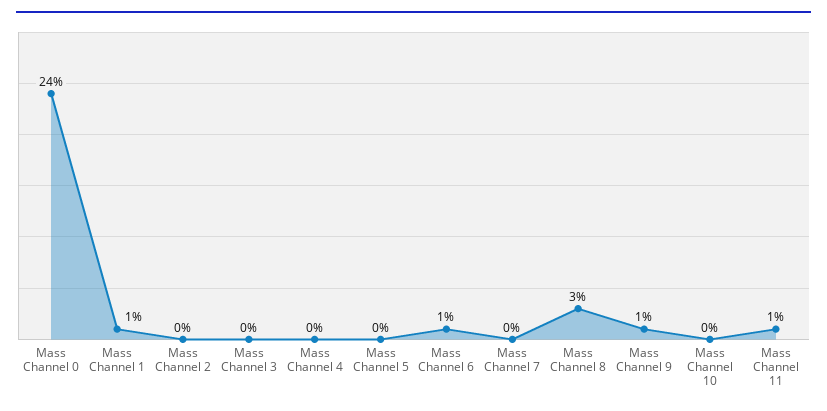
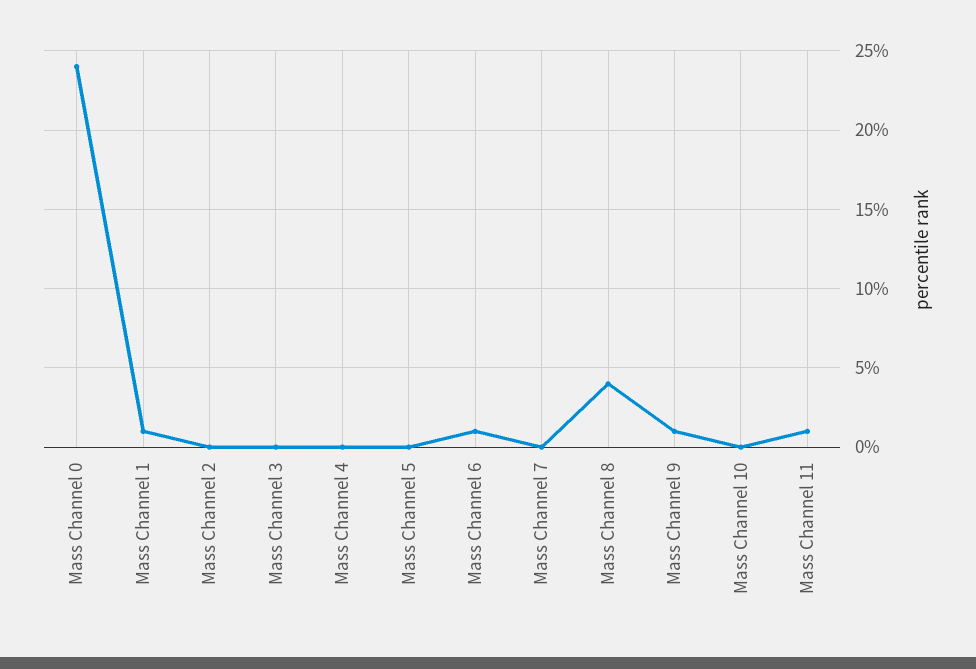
  {
    "Mass Channel 0": 24,
    "Mass Channel 1": 1,
    "Mass Channel 2": 0,
    "Mass Channel 3": 0,
    "Mass Channel 4": 0,
    "Mass Channel 5": 0,
    "Mass Channel 6": 1,
    "Mass Channel 7": 0,
-   "Mass Channel 8": 3,
+   "Mass Channel 8": 4,
    "Mass Channel 9": 1,
    "Mass Channel 10": 0,
    "Mass Channel 11": 1
  }

